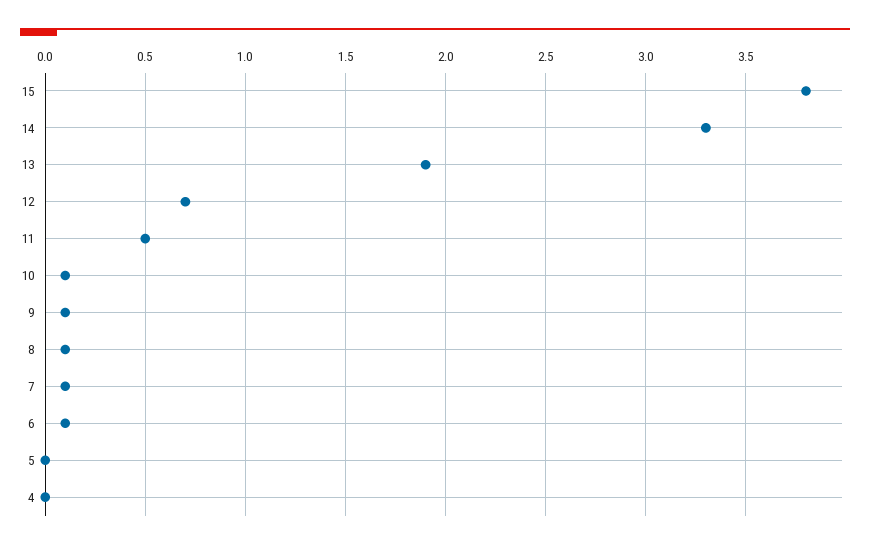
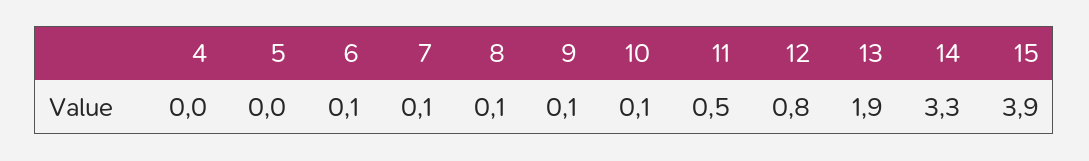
  {
-   "15": 3.8,
+   "15": 3.9,
    "14": 3.3,
    "13": 1.9,
-   "12": 0.7,
+   "12": 0.8,
    "11": 0.5,
    "10": 0.1,
    "9": 0.1,
    "8": 0.1,
    "7": 0.1,
    "6": 0.1,
    "5": 0,
    "4": 0
  }

